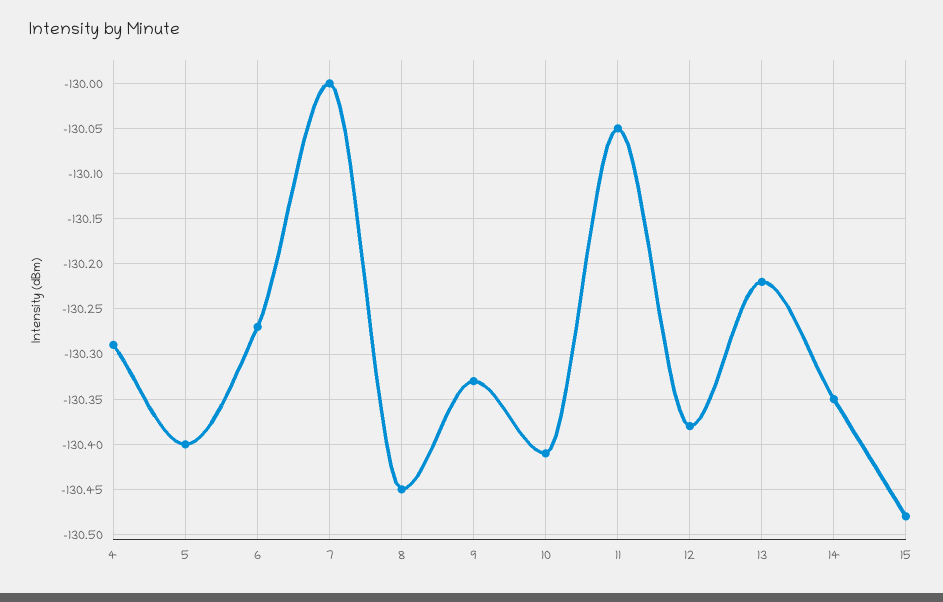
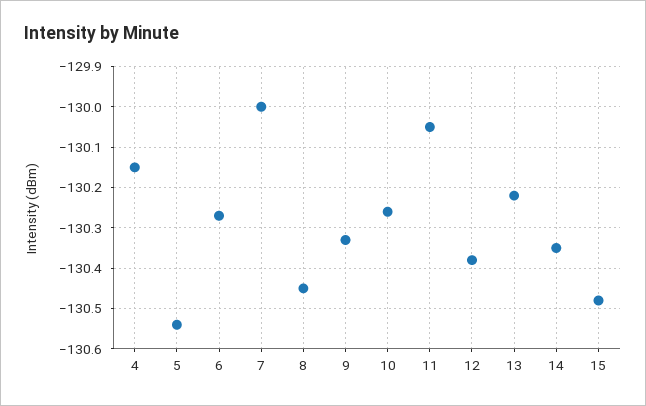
  {
-   "4": -130.29,
+   "4": -130.15,
-   "5": -130.4,
+   "5": -130.55,
    "6": -130.27,
    "7": -130,
    "8": -130.45,
    "9": -130.33,
-   "10": -130.41,
+   "10": -130.25,
    "11": -130.05,
    "12": -130.38,
    "13": -130.22,
    "14": -130.35,
    "15": -130.48
  }

